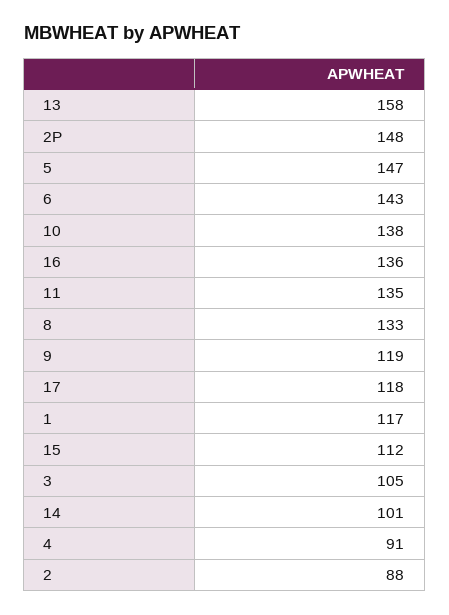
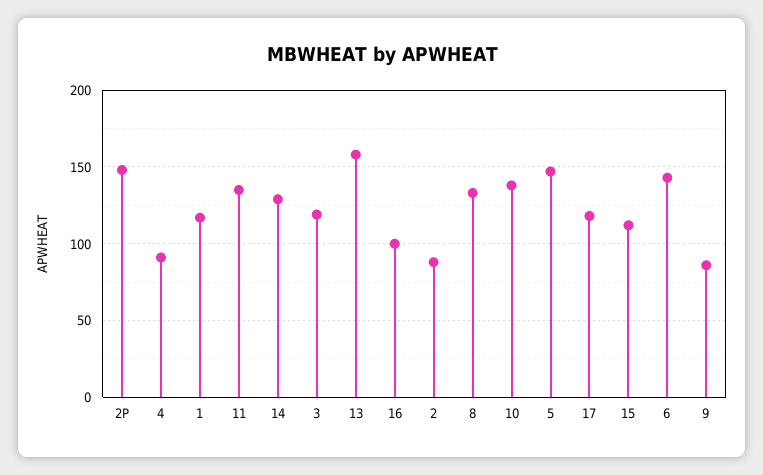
  {
    "13": 158,
    "2P": 148,
    "5": 147,
    "6": 143,
    "10": 138,
-   "16": 136,
+   "16": 100,
    "11": 135,
    "8": 133,
-   "9": 119,
+   "9": 85,
    "17": 118,
    "1": 117,
    "15": 112,
-   "3": 105,
+   "3": 120,
-   "14": 101,
+   "14": 130,
    "4": 91,
    "2": 88
  }

